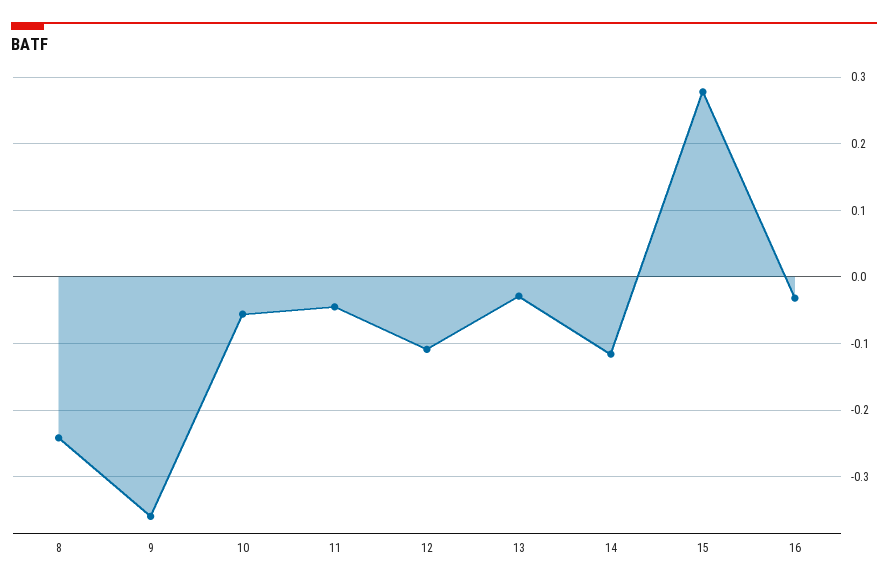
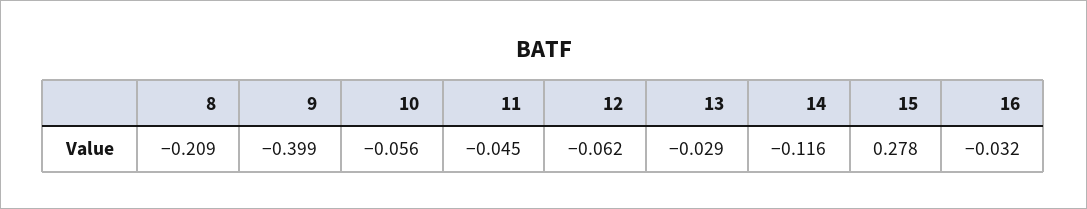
  {
-   "8": -0.24,
+   "8": -0.209,
-   "9": -0.36,
+   "9": -0.399,
    "10": -0.056,
    "11": -0.045,
-   "12": -0.11,
+   "12": -0.062,
    "13": -0.029,
    "14": -0.116,
    "15": 0.278,
    "16": -0.032
  }

